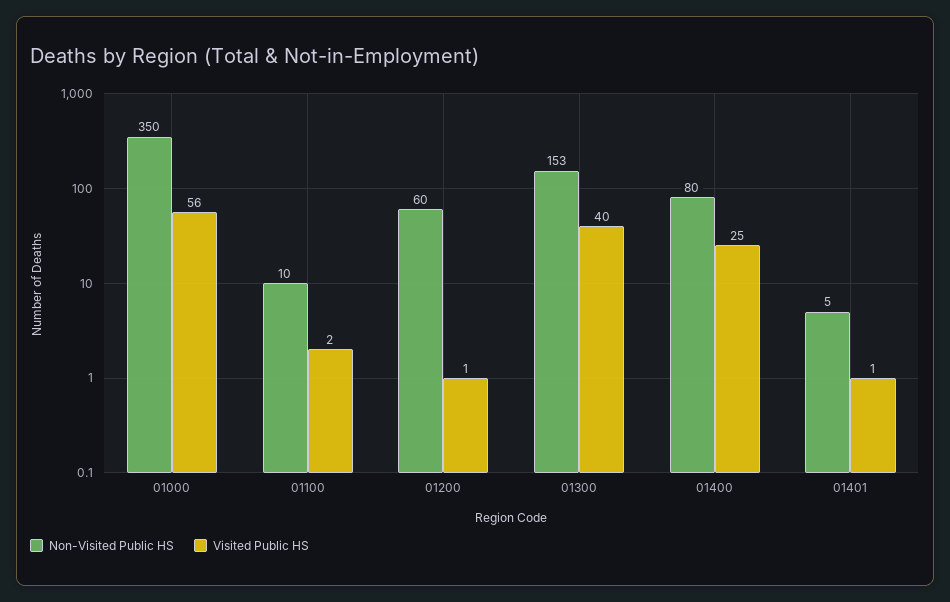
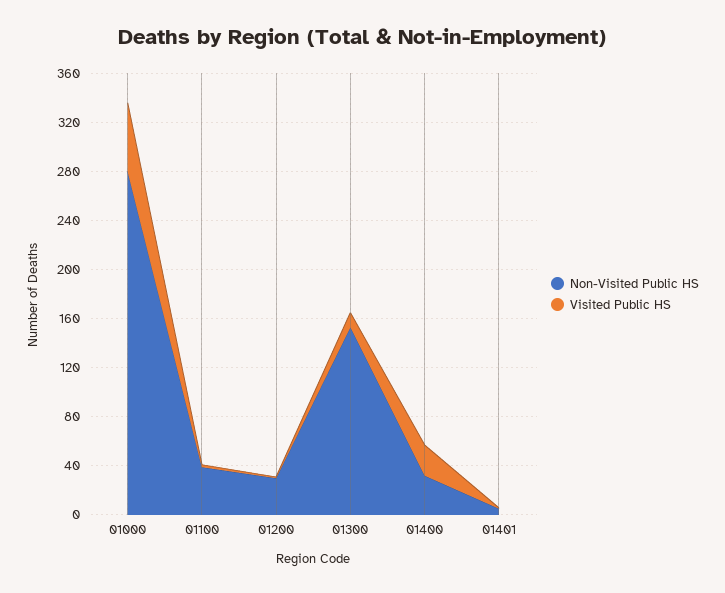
  {
    "Non-Visited Public HS": {
-     "01000": 350,
+     "01000": 280,
-     "01100": 10,
+     "01100": 40,
-     "01200": 60,
+     "01200": 30,
      "01300": 153,
-     "01400": 80,
+     "01400": 30,
      "01401": 5
    },
    "Visited Public HS": {
      "01000": 56,
      "01100": 2,
      "01200": 1,
-     "01300": 40,
+     "01300": 10,
      "01400": 25,
      "01401": 1
    }
  }

